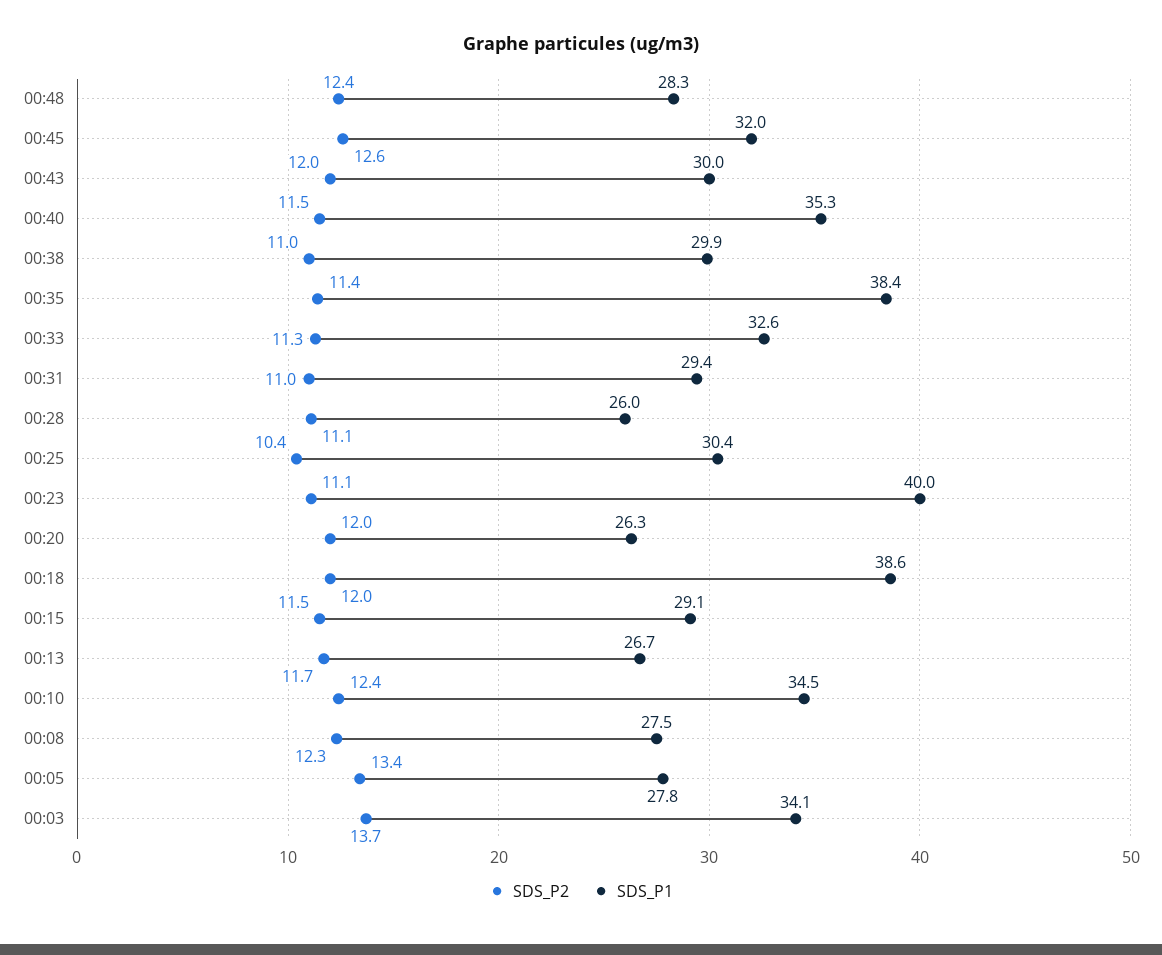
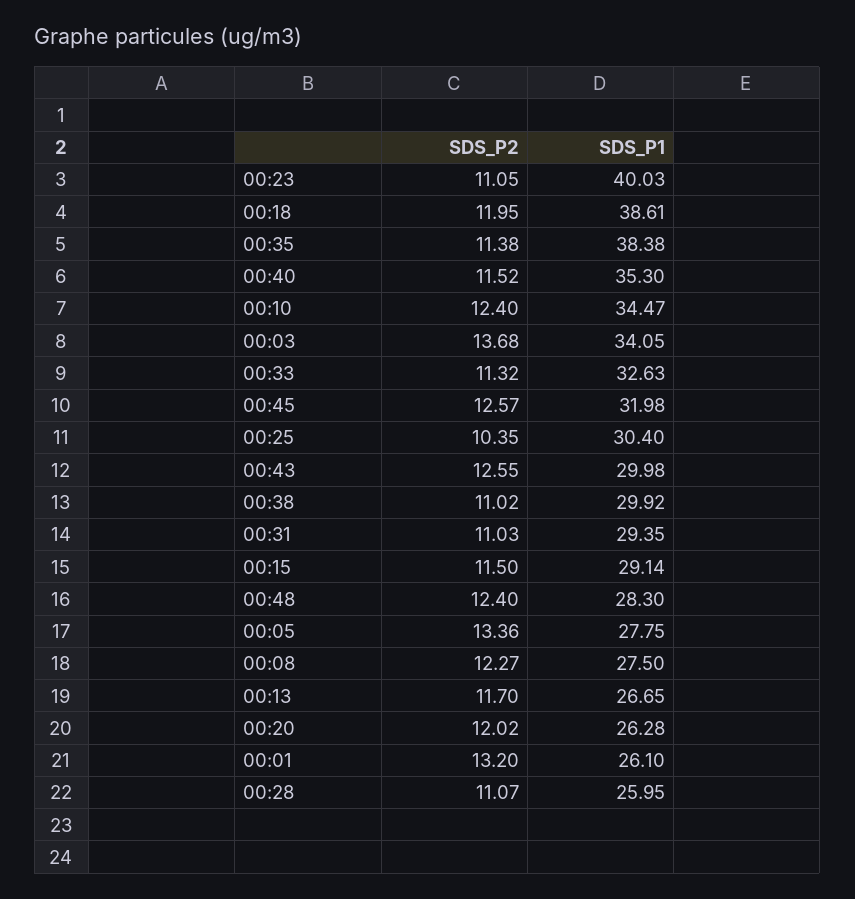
  {
    "SDS_P2": {
      "00:48": 12.4,
      "00:45": 12.57,
-     "00:43": 12,
+     "00:43": 12.55,
      "00:40": 11.52,
      "00:38": 11.02,
      "00:35": 11.38,
      "00:33": 11.32,
      "00:31": 11.03,
      "00:28": 11.07,
      "00:25": 10.35,
      "00:23": 11.05,
      "00:20": 12.02,
      "00:18": 11.95,
      "00:15": 11.5,
      "00:13": 11.7,
      "00:10": 12.4,
      "00:08": 12.27,
      "00:05": 13.36,
-     "00:03": 13.68
+     "00:03": 13.68,
+     "00:01": 13.2
    },
    "SDS_P1": {
      "00:48": 28.3,
      "00:45": 31.98,
      "00:43": 29.98,
      "00:40": 35.3,
      "00:38": 29.92,
      "00:35": 38.38,
      "00:33": 32.63,
      "00:31": 29.35,
      "00:28": 25.95,
      "00:25": 30.4,
      "00:23": 40.03,
      "00:20": 26.28,
      "00:18": 38.61,
      "00:15": 29.14,
      "00:13": 26.65,
      "00:10": 34.47,
      "00:08": 27.5,
      "00:05": 27.75,
-     "00:03": 34.05
+     "00:03": 34.05,
+     "00:01": 26.1
    }
  }

